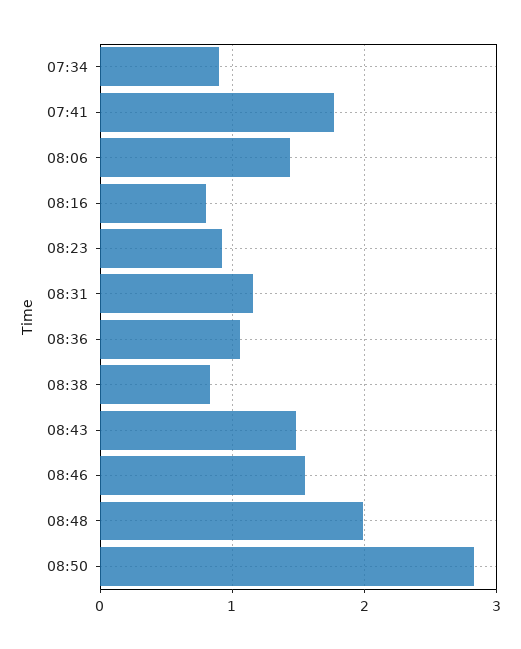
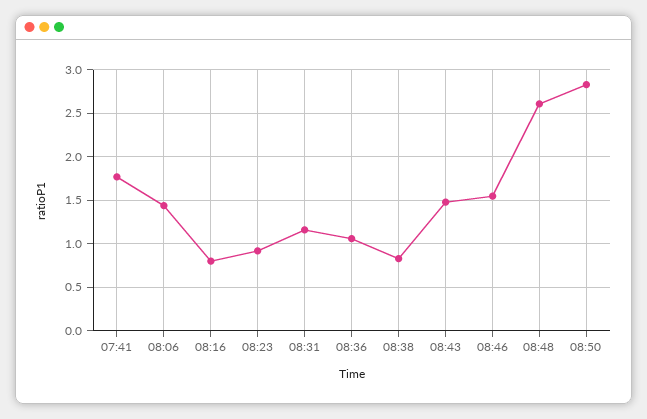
  {
-   "07:34": 0.9,
    "07:41": 1.8,
    "08:06": 1.4,
    "08:16": 0.8,
    "08:23": 0.9,
    "08:31": 1.2,
    "08:36": 1.1,
    "08:38": 0.8,
    "08:43": 1.5,
    "08:46": 1.6,
-   "08:48": 2,
+   "08:48": 2.6,
    "08:50": 2.8
  }

